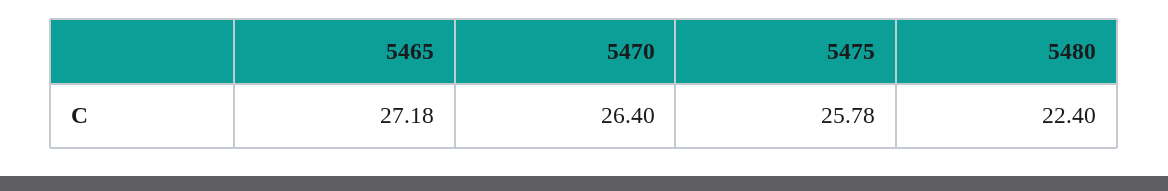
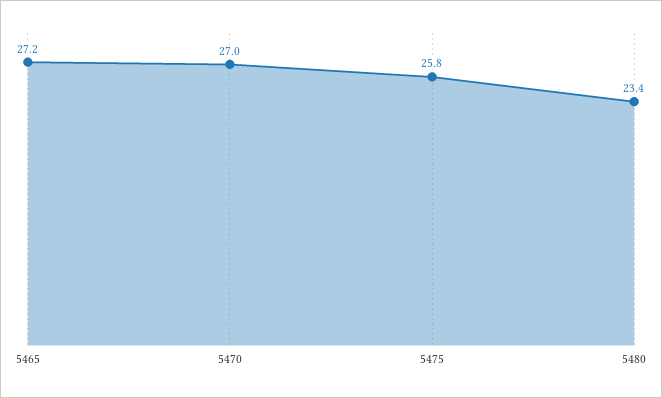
  {
    "5465": 27.18,
-   "5470": 26.4,
+   "5470": 27,
    "5475": 25.78,
-   "5480": 22.4
+   "5480": 23.4
  }

